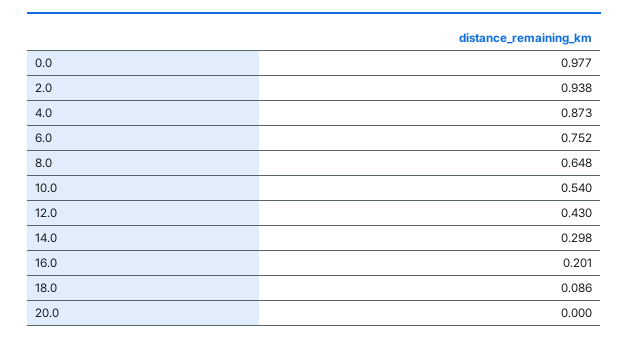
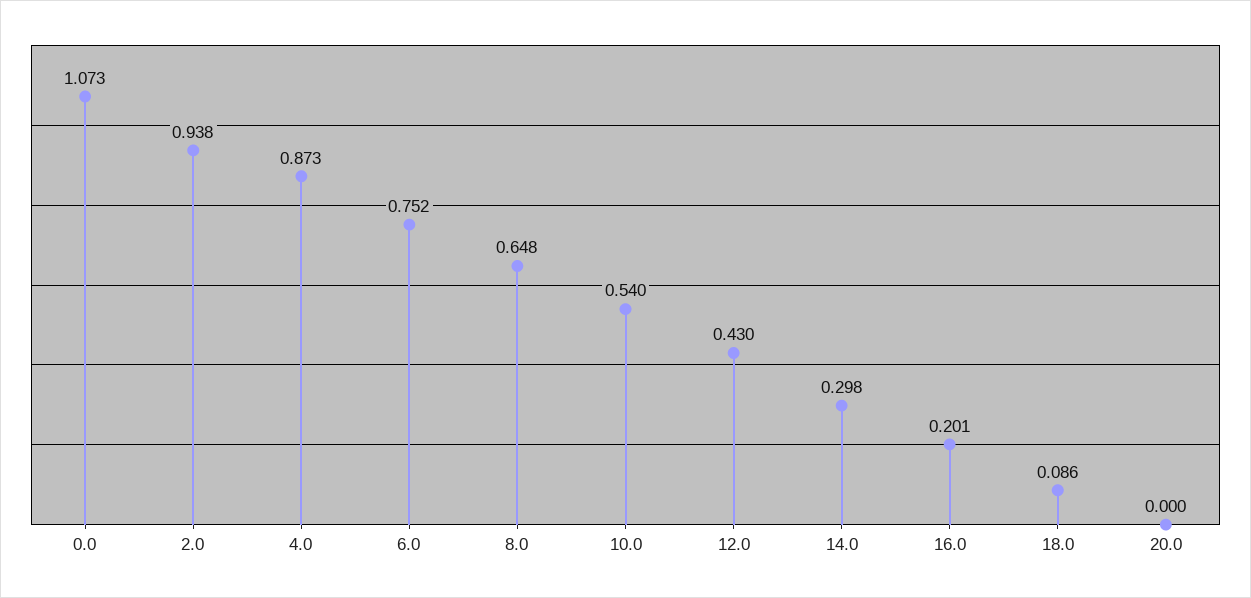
  {
-   "0.0": 0.977,
+   "0.0": 1.073,
    "2.0": 0.938,
    "4.0": 0.873,
    "6.0": 0.752,
    "8.0": 0.648,
    "10.0": 0.54,
    "12.0": 0.43,
    "14.0": 0.298,
    "16.0": 0.201,
    "18.0": 0.086,
    "20.0": 0
  }

